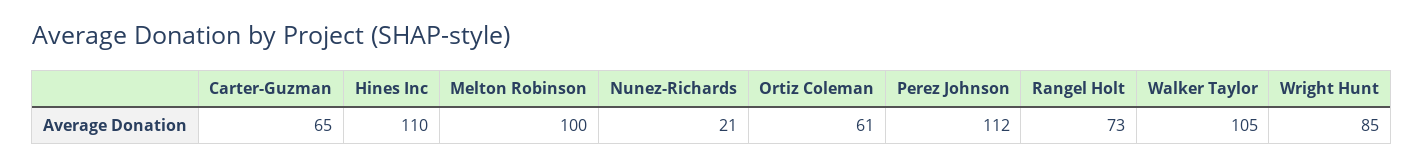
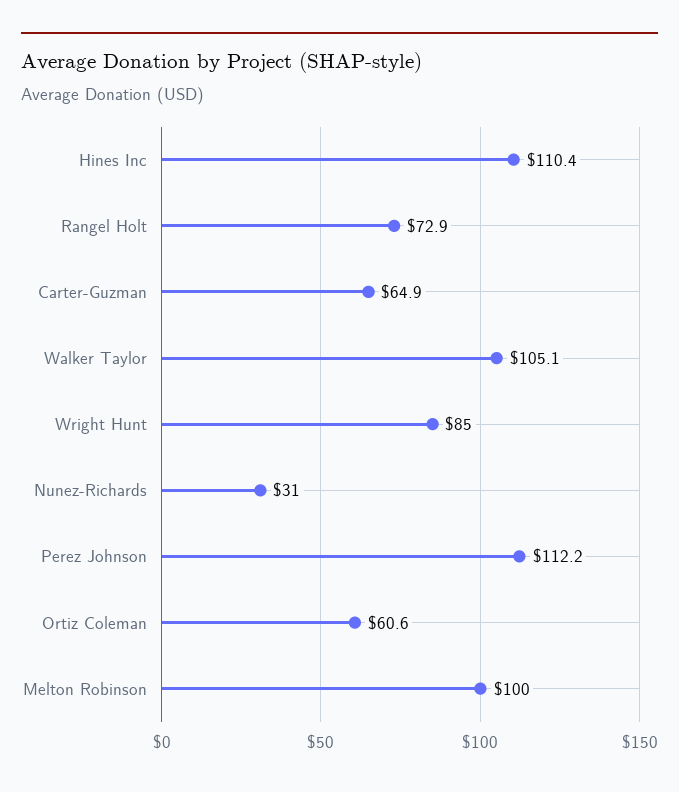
  {
    "Carter-Guzman": 64.9,
    "Hines Inc": 110.4,
    "Melton Robinson": 100,
-   "Nunez-Richards": 21,
+   "Nunez-Richards": 31,
    "Ortiz Coleman": 60.6,
    "Perez Johnson": 112.2,
    "Rangel Holt": 72.9,
    "Walker Taylor": 105.1,
    "Wright Hunt": 85
  }

